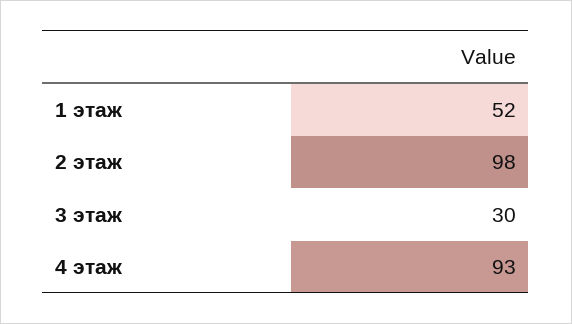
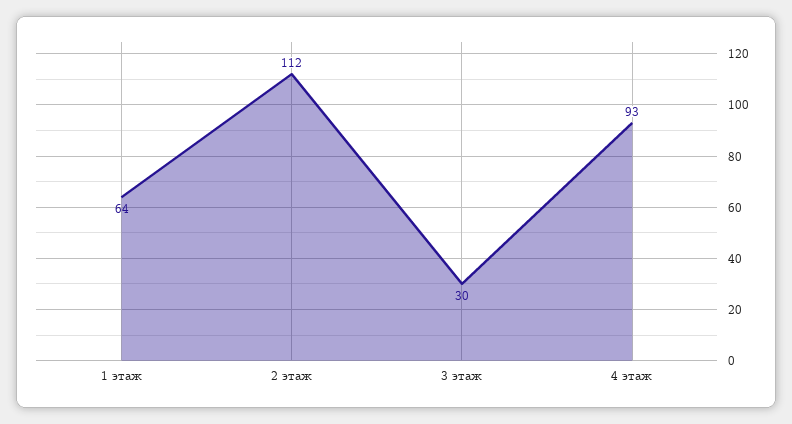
  {
-   "1 этаж": 52,
+   "1 этаж": 64,
-   "2 этаж": 98,
+   "2 этаж": 112,
    "3 этаж": 30,
    "4 этаж": 93
  }

